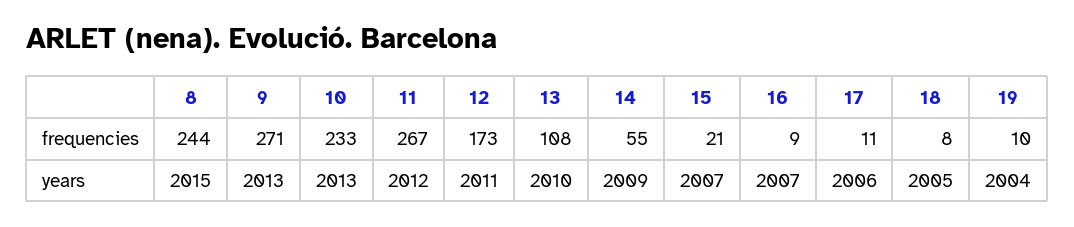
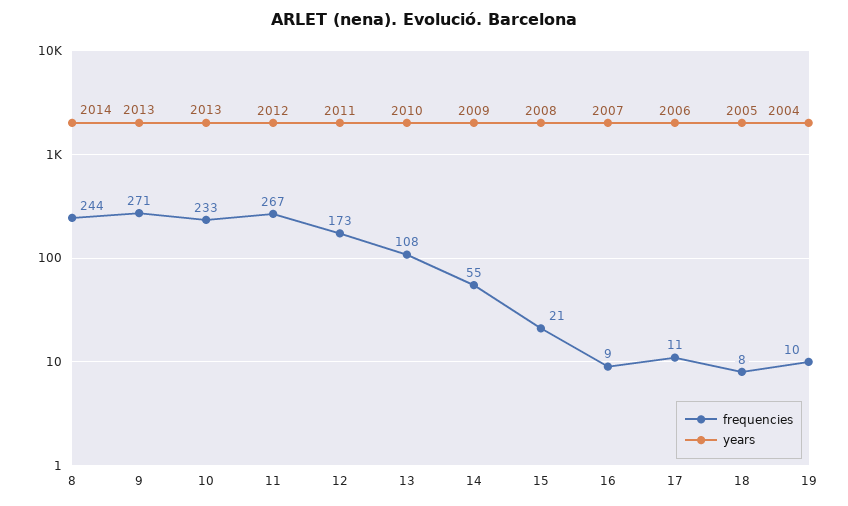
  {
    "frequencies": {
      "8": 244,
      "9": 271,
      "10": 233,
      "11": 267,
      "12": 173,
      "13": 108,
      "14": 55,
      "15": 21,
      "16": 9,
      "17": 11,
      "18": 8,
      "19": 10
    },
    "years": {
-     "8": 2015,
+     "8": 2014,
      "9": 2013,
      "10": 2013,
      "11": 2012,
      "12": 2011,
      "13": 2010,
      "14": 2009,
-     "15": 2007,
+     "15": 2008,
      "16": 2007,
      "17": 2006,
      "18": 2005,
      "19": 2004
    }
  }

